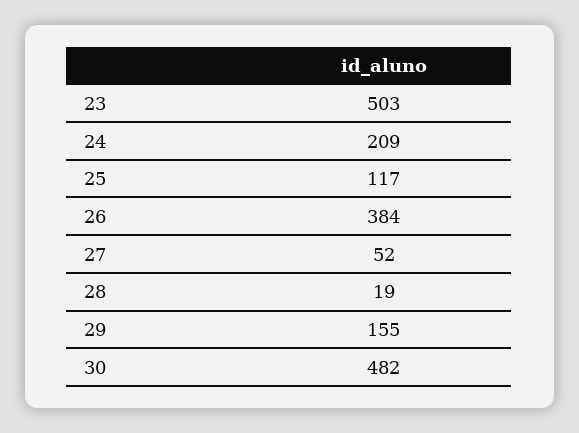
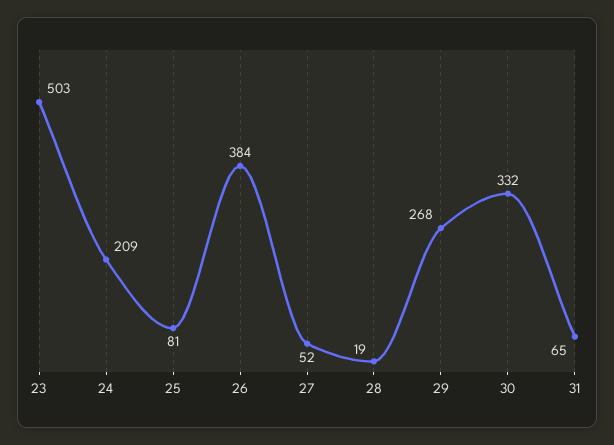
  {
    "23": 503,
    "24": 209,
-   "25": 117,
+   "25": 81,
    "26": 384,
    "27": 52,
    "28": 19,
-   "29": 155,
+   "29": 268,
-   "30": 482
+   "30": 332,
+   "31": 65
  }

